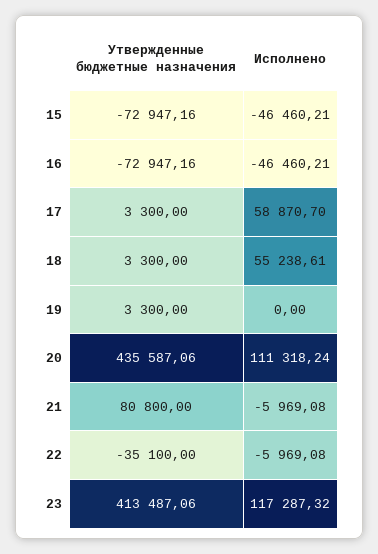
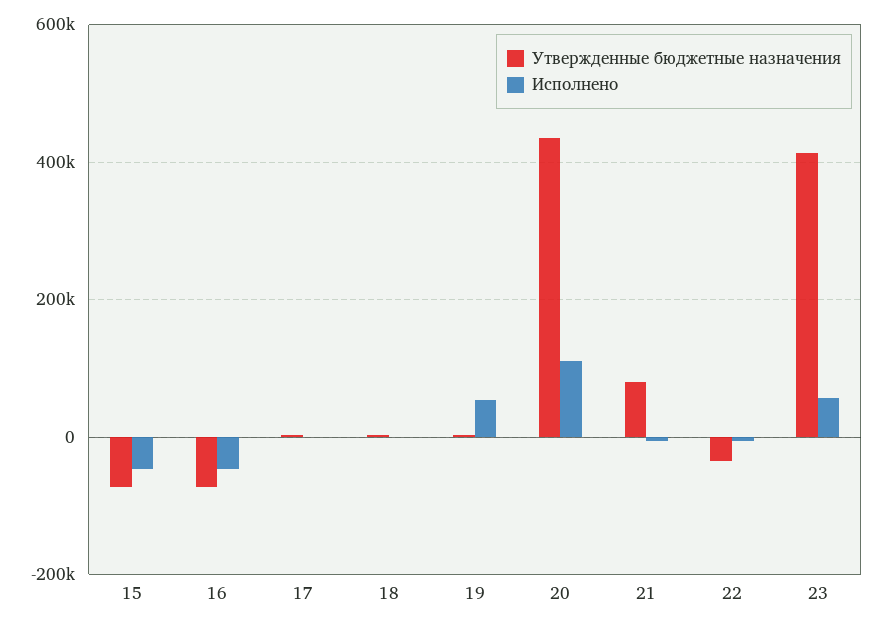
  {
    "Утвержденные бюджетные назначения": {
      "15": -72947.16,
      "16": -72947.16,
      "17": 3300,
      "18": 3300,
      "19": 3300,
      "20": 435587.06,
      "21": 80800,
      "22": -35100,
      "23": 413487.06
    },
    "Исполнено": {
      "15": -46460.21,
      "16": -46460.21,
-     "17": 58870.7,
+     "17": 0,
-     "18": 55238.61,
+     "18": 0,
-     "19": 0,
+     "19": 60000,
      "20": 111318.24,
      "21": -5969.08,
      "22": -5969.08,
-     "23": 117287.32
+     "23": 60000
    }
  }

